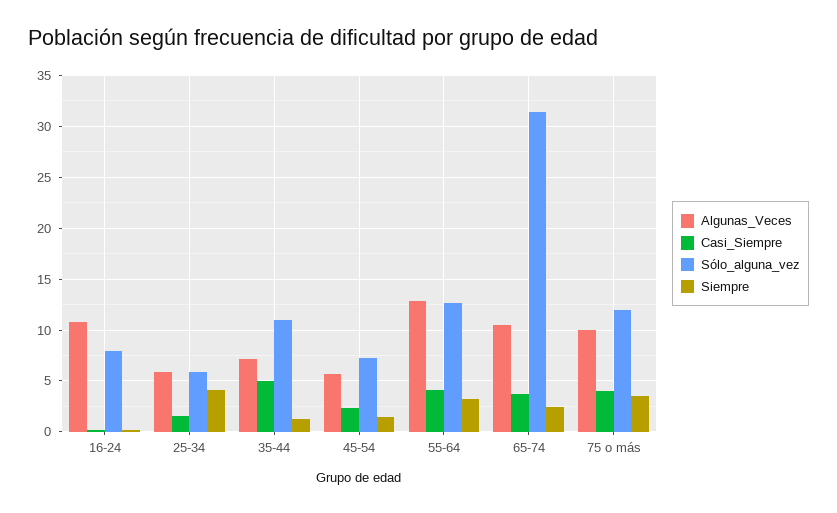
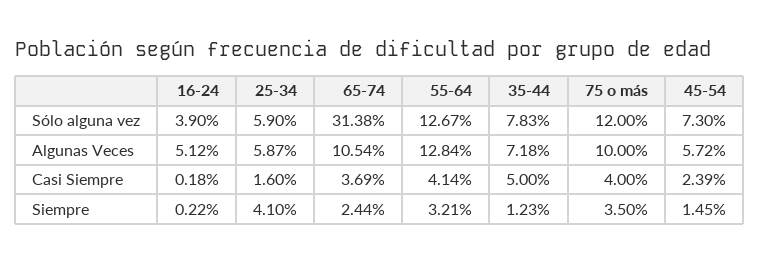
  {
    "Algunas_Veces": {
-     "16-24": 11,
+     "16-24": 5.12,
      "25-34": 5.87,
      "35-44": 7.18,
      "45-54": 5.72,
      "55-64": 12.84,
      "65-74": 10.54,
      "75 o más": 10
    },
    "Casi_Siempre": {
      "16-24": 0.18,
      "25-34": 1.6,
      "35-44": 5,
      "45-54": 2.39,
      "55-64": 4.14,
      "65-74": 3.69,
      "75 o más": 4
    },
    "Sólo_alguna_vez": {
-     "16-24": 8,
+     "16-24": 3.9,
      "25-34": 5.9,
-     "35-44": 11,
+     "35-44": 7.83,
      "45-54": 7.3,
      "55-64": 12.67,
      "65-74": 31.38,
      "75 o más": 12
    },
    "Siempre": {
      "16-24": 0.22,
      "25-34": 4.1,
      "35-44": 1.23,
      "45-54": 1.45,
      "55-64": 3.21,
      "65-74": 2.44,
      "75 o más": 3.5
    }
  }

